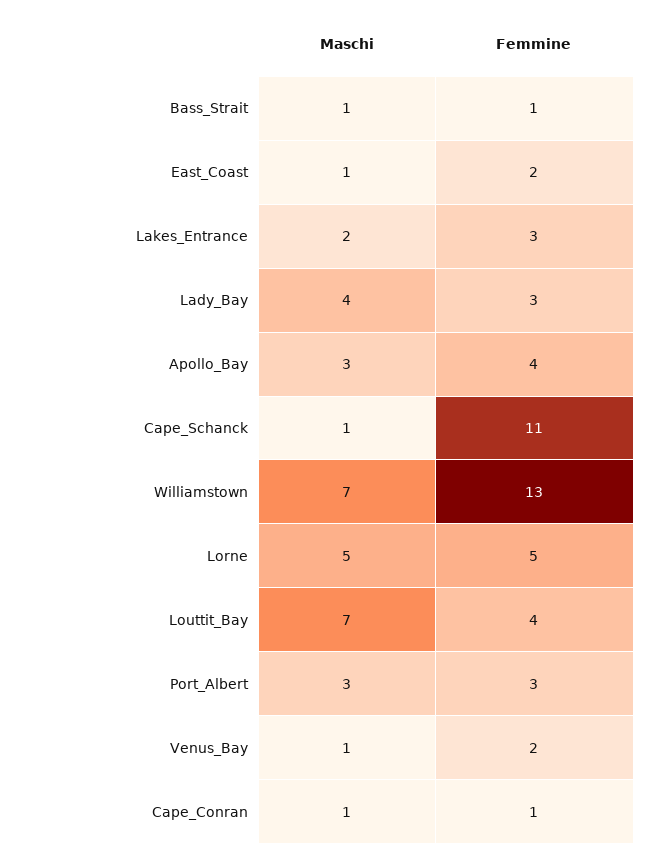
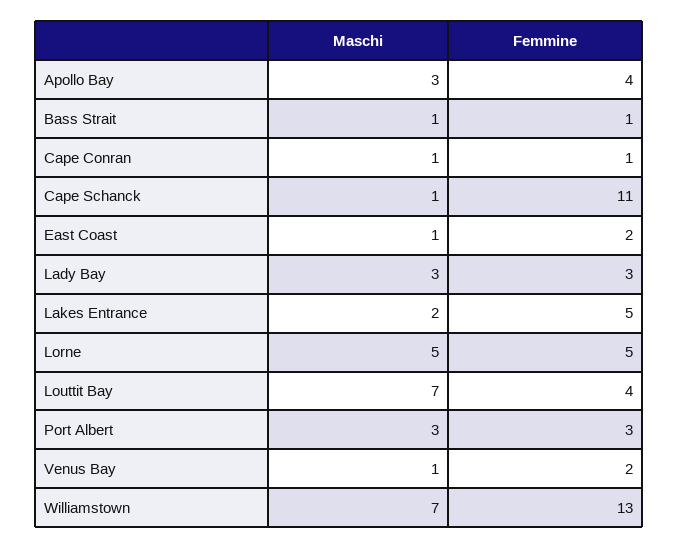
  {
    "Maschi": {
      "Bass_Strait": 1,
      "East_Coast": 1,
      "Lakes_Entrance": 2,
-     "Lady_Bay": 4,
+     "Lady_Bay": 3,
      "Apollo_Bay": 3,
      "Cape_Schanck": 1,
      "Williamstown": 7,
      "Lorne": 5,
      "Louttit_Bay": 7,
      "Port_Albert": 3,
      "Venus_Bay": 1,
      "Cape_Conran": 1
    },
    "Femmine": {
      "Bass_Strait": 1,
      "East_Coast": 2,
-     "Lakes_Entrance": 3,
+     "Lakes_Entrance": 5,
      "Lady_Bay": 3,
      "Apollo_Bay": 4,
      "Cape_Schanck": 11,
      "Williamstown": 13,
      "Lorne": 5,
      "Louttit_Bay": 4,
      "Port_Albert": 3,
      "Venus_Bay": 2,
      "Cape_Conran": 1
    }
  }

